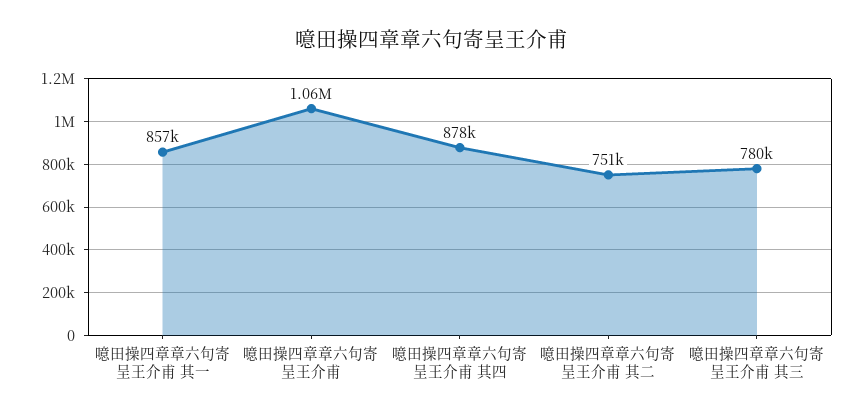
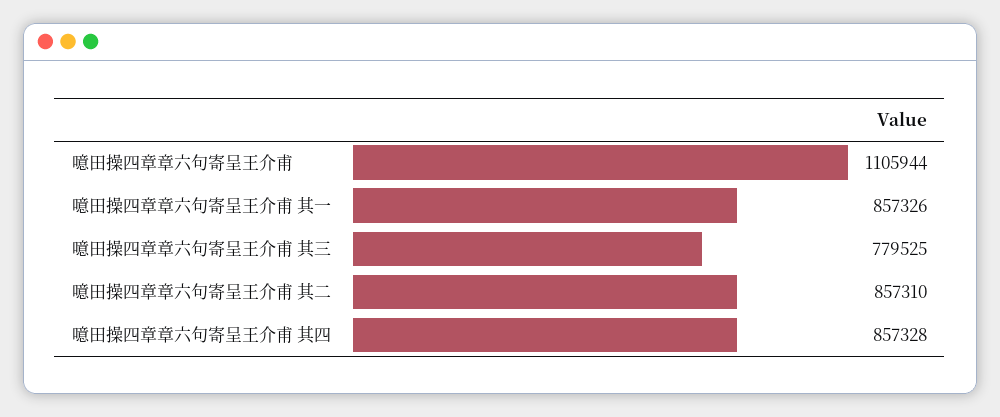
  {
    "噫田操四章章六句寄呈王介甫 其一": 857326,
-   "噫田操四章章六句寄呈王介甫": 1060000,
+   "噫田操四章章六句寄呈王介甫": 1105944,
-   "噫田操四章章六句寄呈王介甫 其四": 878000,
+   "噫田操四章章六句寄呈王介甫 其四": 857328,
-   "噫田操四章章六句寄呈王介甫 其二": 751000,
+   "噫田操四章章六句寄呈王介甫 其二": 857310,
    "噫田操四章章六句寄呈王介甫 其三": 779525
  }

